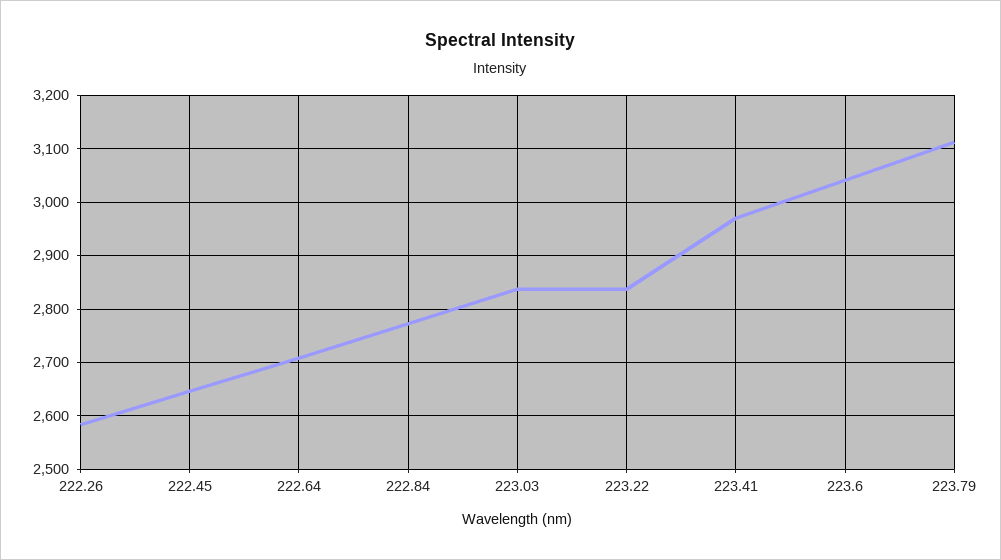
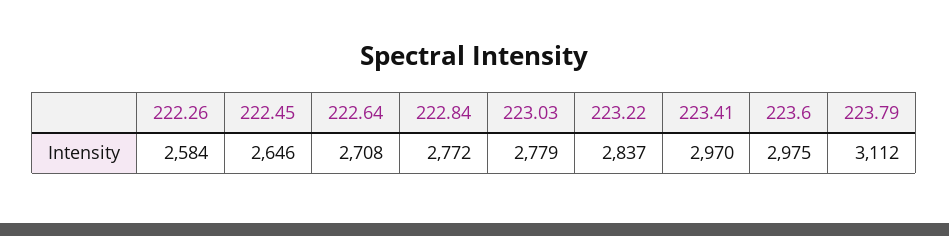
  {
    "222.26": 2584,
    "222.45": 2646,
    "222.64": 2708,
    "222.84": 2772,
-   "223.03": 2840,
+   "223.03": 2779,
    "223.22": 2837,
    "223.41": 2970,
-   "223.6": 3040,
+   "223.6": 2975,
    "223.79": 3112
  }

